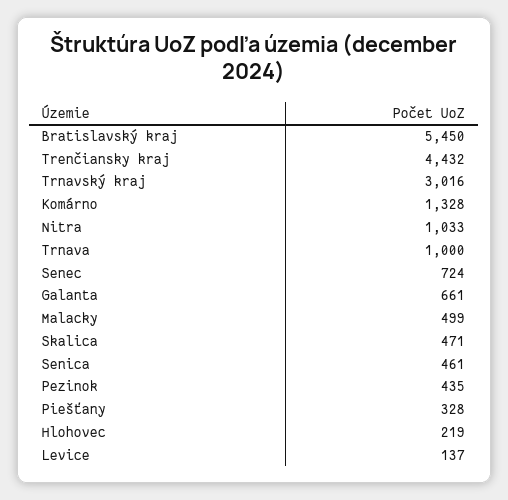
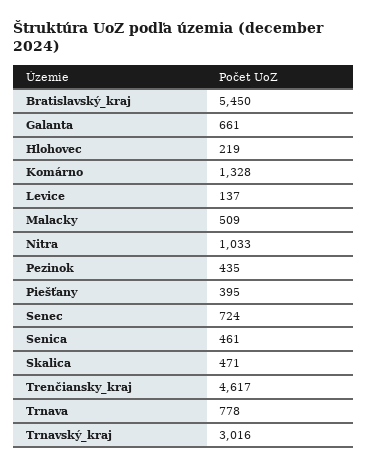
  {
    "Bratislavský kraj": 5450,
-   "Trenčiansky kraj": 4432,
+   "Trenčiansky kraj": 4617,
    "Trnavský kraj": 3016,
    "Komárno": 1328,
    "Nitra": 1033,
-   "Trnava": 1000,
+   "Trnava": 778,
    "Senec": 724,
    "Galanta": 661,
-   "Malacky": 499,
+   "Malacky": 509,
    "Skalica": 471,
    "Senica": 461,
    "Pezinok": 435,
-   "Piešťany": 328,
+   "Piešťany": 395,
    "Hlohovec": 219,
    "Levice": 137
  }

